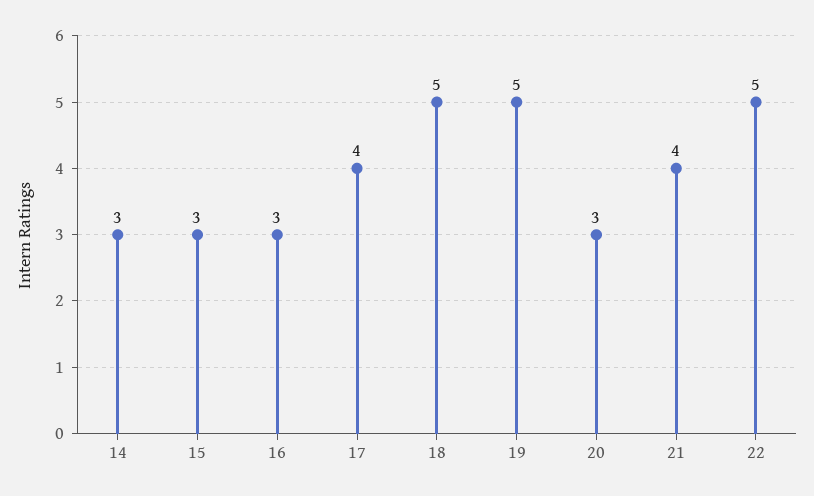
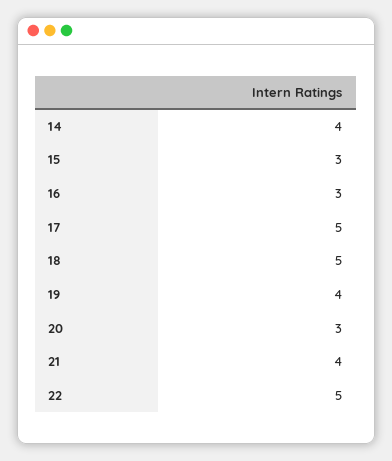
  {
-   "14": 3,
+   "14": 4,
    "15": 3,
    "16": 3,
-   "17": 4,
+   "17": 5,
    "18": 5,
-   "19": 5,
+   "19": 4,
    "20": 3,
    "21": 4,
    "22": 5
  }

